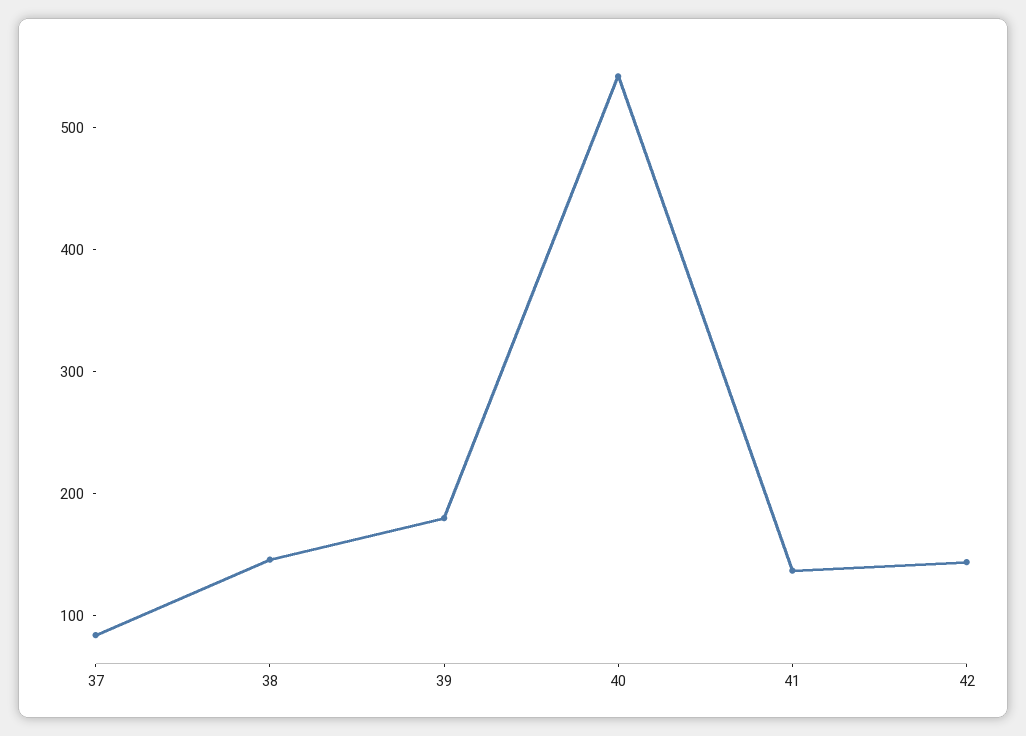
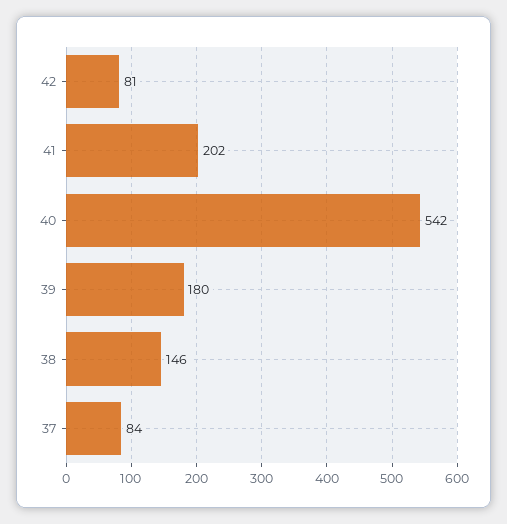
  {
    "37": 84,
    "38": 146,
    "39": 180,
    "40": 542,
-   "41": 140,
+   "41": 202,
-   "42": 140
+   "42": 81
  }

